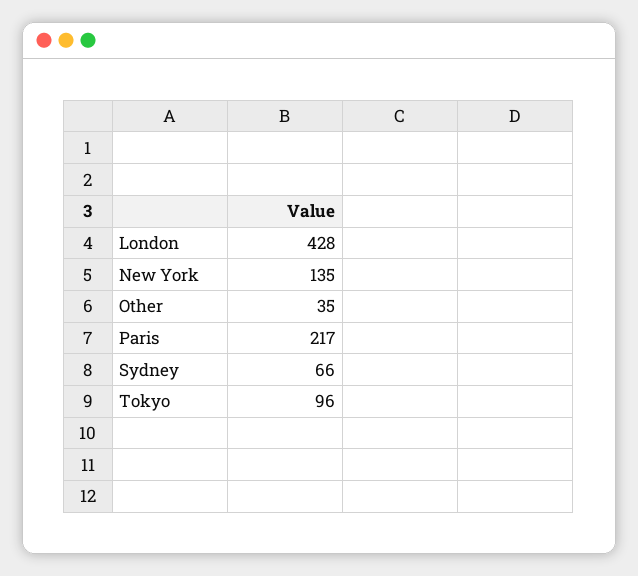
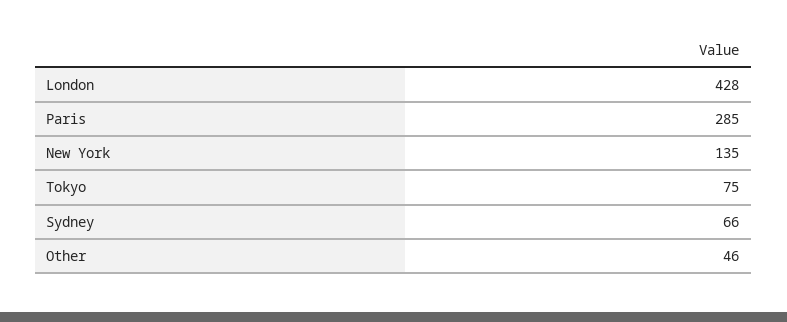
  {
    "London": 428,
    "New York": 135,
-   "Other": 35,
+   "Other": 46,
-   "Paris": 217,
+   "Paris": 285,
    "Sydney": 66,
-   "Tokyo": 96
+   "Tokyo": 75
  }

